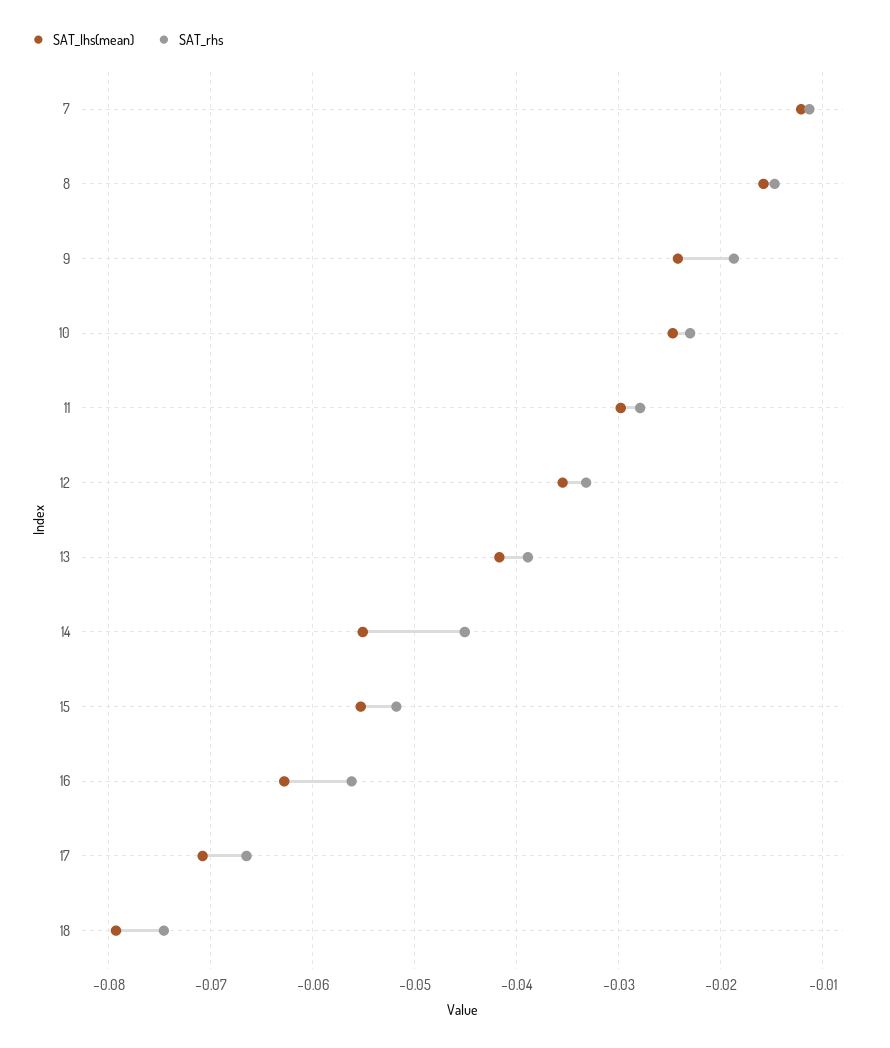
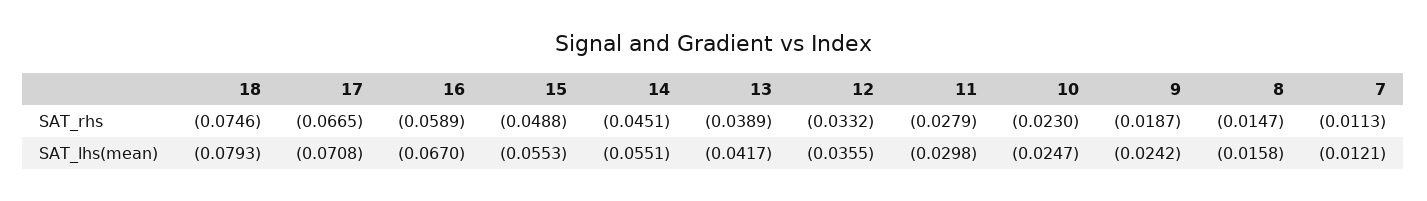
  {
    "SAT_lhs(mean)": {
      "7": -0.0121,
      "8": -0.0158,
      "9": -0.0242,
      "10": -0.0247,
      "11": -0.0298,
      "12": -0.0355,
      "13": -0.0417,
      "14": -0.0551,
      "15": -0.0553,
-     "16": -0.063,
+     "16": -0.067,
      "17": -0.0708,
      "18": -0.0793
    },
    "SAT_rhs": {
      "7": -0.0113,
      "8": -0.0147,
      "9": -0.0187,
      "10": -0.023,
      "11": -0.0279,
      "12": -0.0332,
      "13": -0.0389,
      "14": -0.0451,
-     "15": -0.052,
+     "15": -0.0488,
-     "16": -0.056,
+     "16": -0.0589,
      "17": -0.0665,
      "18": -0.0746
    }
  }

